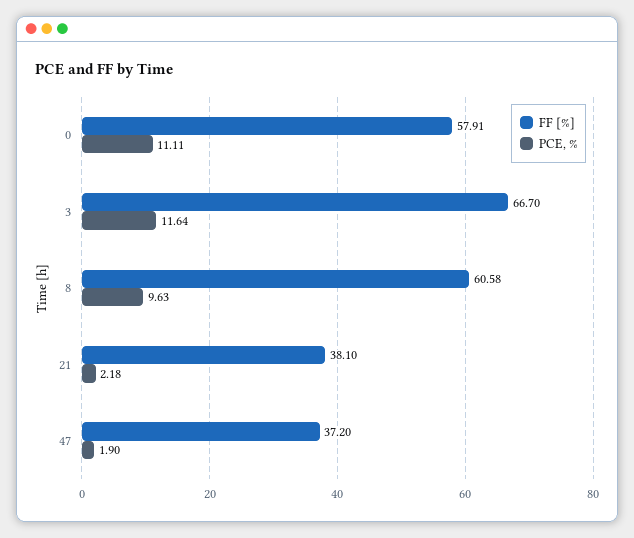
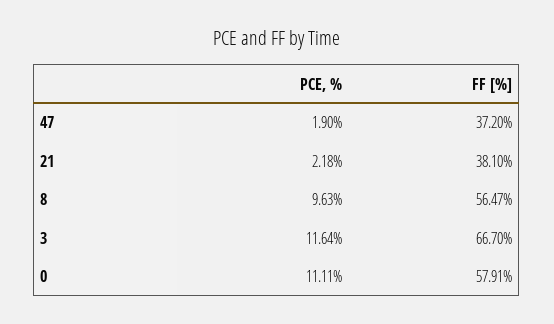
  {
    "FF [%]": {
      "0": 57.91,
      "3": 66.7,
-     "8": 60.58,
+     "8": 56.47,
      "21": 38.1,
      "47": 37.2
    },
    "PCE, %": {
      "0": 11.11,
      "3": 11.64,
      "8": 9.63,
      "21": 2.18,
      "47": 1.9
    }
  }

